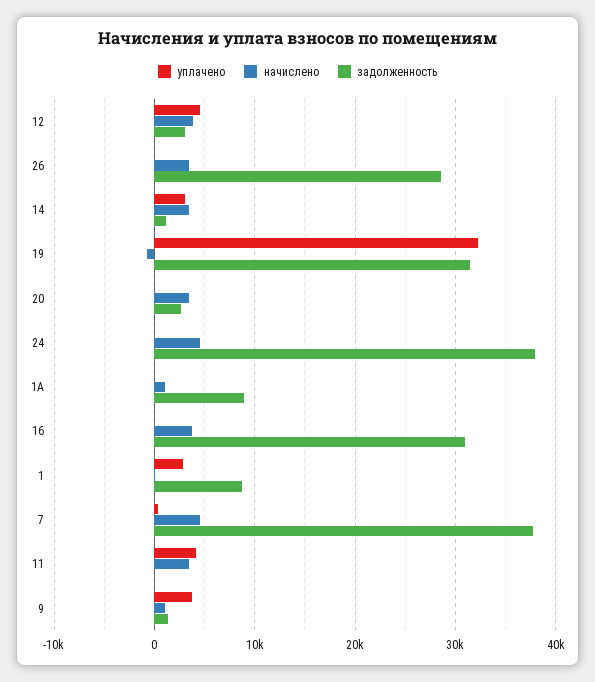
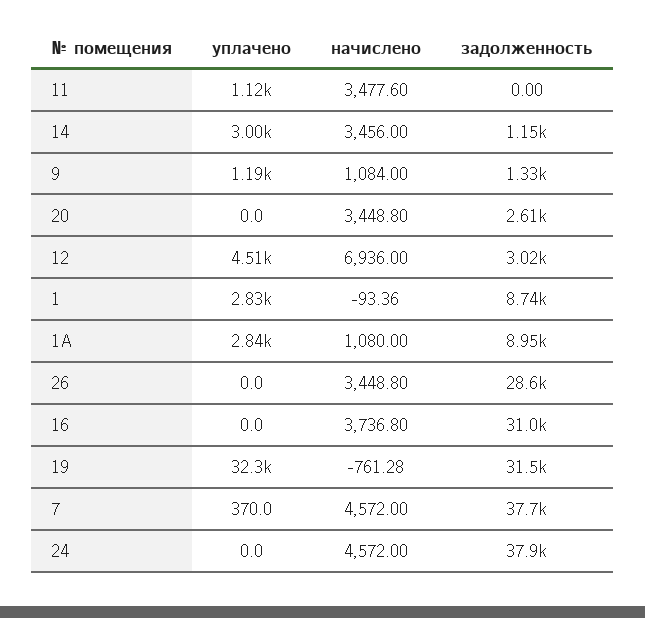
  {
    "уплачено": {
      "12": 4510,
      "26": 0,
      "14": 3000,
      "19": 32300,
      "20": 0,
      "24": 0,
-     "1А": 0,
+     "1А": 2840,
      "16": 0,
      "1": 2830,
      "7": 370,
-     "11": 4000,
+     "11": 1120,
-     "9": 4000
+     "9": 1190
    },
    "начислено": {
-     "12": 4000,
+     "12": 6936,
      "26": 3448.8,
      "14": 3456,
      "19": -761.28,
      "20": 3448.8,
      "24": 4572,
      "1А": 1080,
      "16": 3736.8,
      "1": -93.36,
      "7": 4572,
      "11": 3477.6,
      "9": 1084
    },
    "задолженность": {
      "12": 3020,
      "26": 28600,
      "14": 1150,
      "19": 31500,
      "20": 2610,
      "24": 37900,
      "1А": 8950,
      "16": 31000,
      "1": 8740,
      "7": 37700,
      "11": 0,
      "9": 1330
    }
  }

